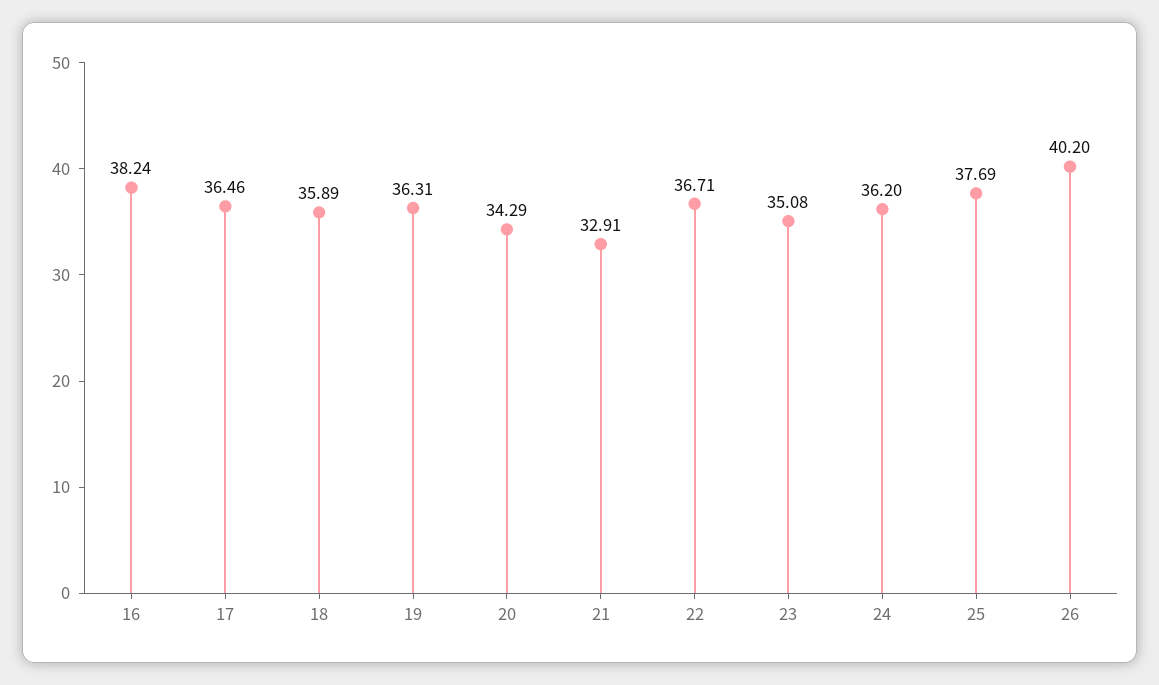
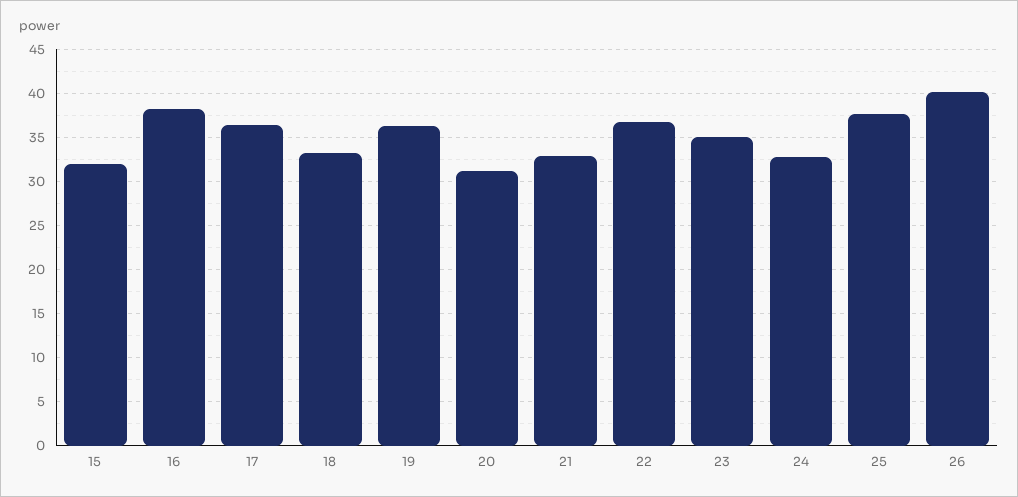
  {
    "16": 38.24,
    "17": 36.46,
-   "18": 35.89,
+   "18": 33,
    "19": 36.31,
-   "20": 34.29,
+   "20": 31,
    "21": 32.91,
    "22": 36.71,
    "23": 35.08,
-   "24": 36.2,
+   "24": 33,
    "25": 37.69,
-   "26": 40.2
+   "26": 40.2,
+   "15": 32
  }

